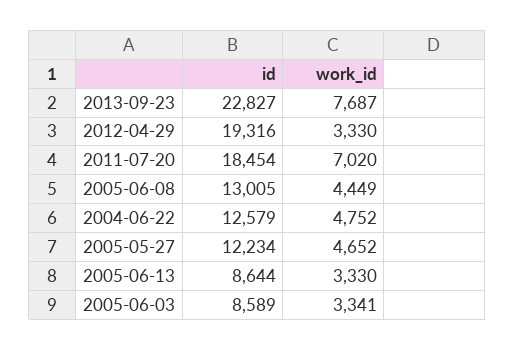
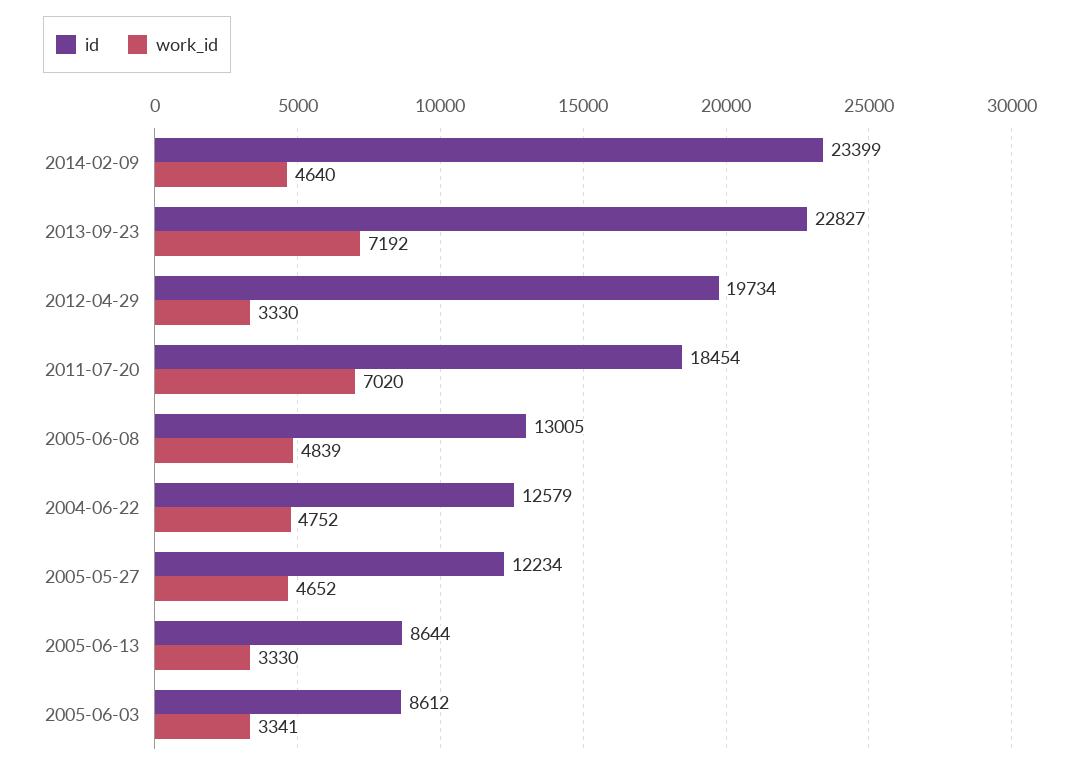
  {
    "id": {
      "2013-09-23": 22827,
-     "2012-04-29": 19316,
+     "2012-04-29": 19734,
      "2011-07-20": 18454,
      "2005-06-08": 13005,
      "2004-06-22": 12579,
      "2005-05-27": 12234,
      "2005-06-13": 8644,
-     "2005-06-03": 8589
+     "2005-06-03": 8612,
+     "2014-02-09": 23399
    },
    "work_id": {
-     "2013-09-23": 7687,
+     "2013-09-23": 7192,
      "2012-04-29": 3330,
      "2011-07-20": 7020,
-     "2005-06-08": 4449,
+     "2005-06-08": 4839,
      "2004-06-22": 4752,
      "2005-05-27": 4652,
      "2005-06-13": 3330,
-     "2005-06-03": 3341
+     "2005-06-03": 3341,
+     "2014-02-09": 4640
    }
  }

